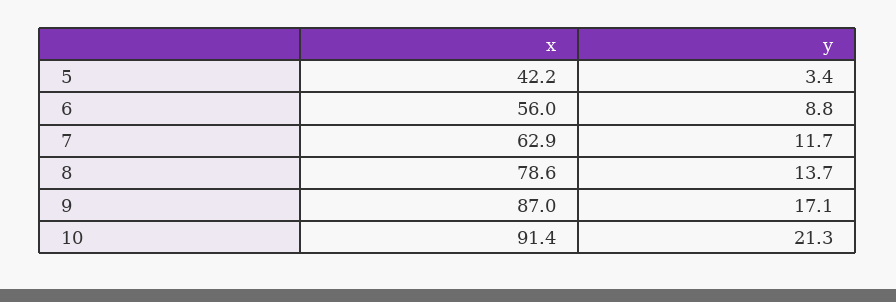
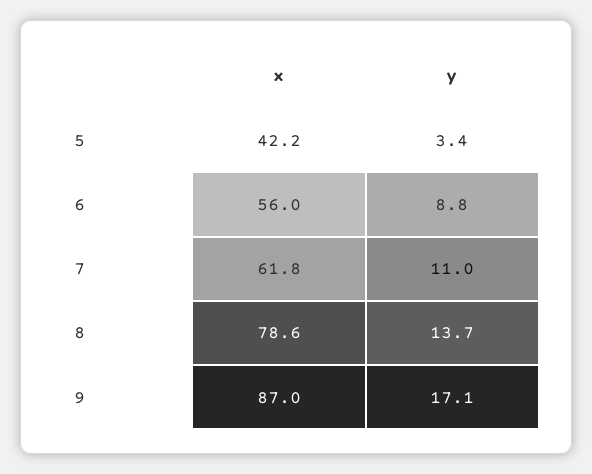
  {
    "x": {
      "5": 42.2,
      "6": 56,
-     "7": 62.9,
+     "7": 61.8,
      "8": 78.6,
-     "9": 87,
+     "9": 87
-     "10": 91.4
    },
    "y": {
      "5": 3.4,
      "6": 8.8,
-     "7": 11.7,
+     "7": 11,
      "8": 13.7,
-     "9": 17.1,
+     "9": 17.1
-     "10": 21.3
    }
  }

